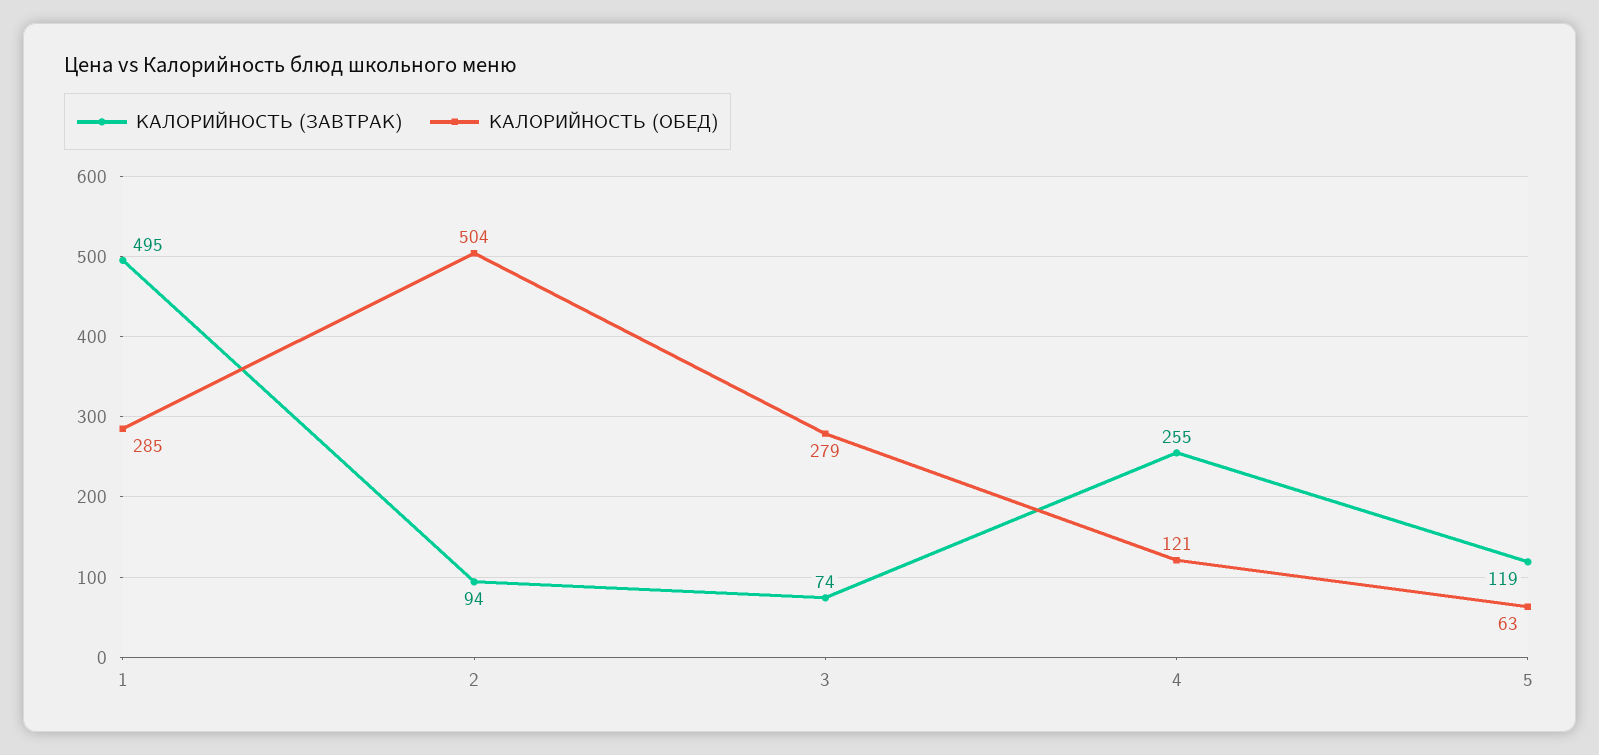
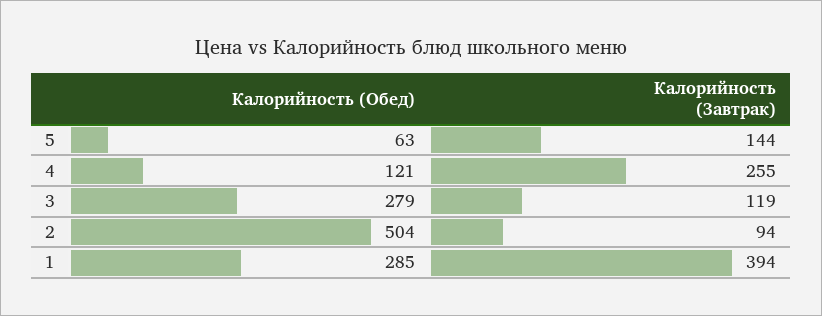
  {
    "КАЛОРИЙНОСТЬ (ЗАВТРАК)": {
-     "1": 495,
+     "1": 394,
      "2": 94,
-     "3": 74,
+     "3": 119,
      "4": 255,
-     "5": 119
+     "5": 144
    },
    "КАЛОРИЙНОСТЬ (ОБЕД)": {
      "1": 285,
      "2": 504,
      "3": 279,
      "4": 121,
      "5": 63
    }
  }

